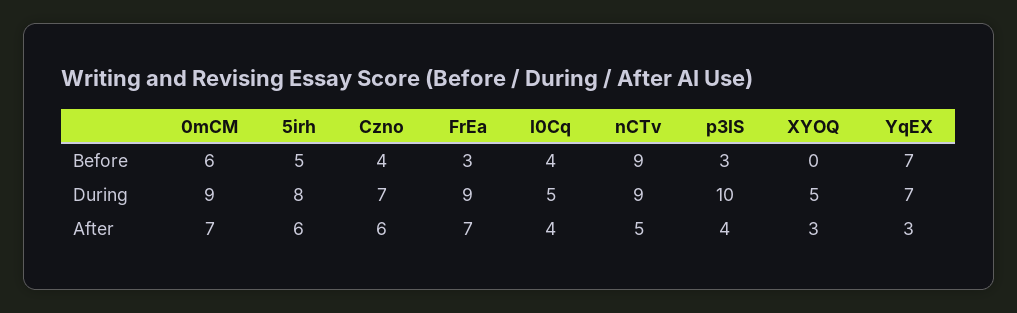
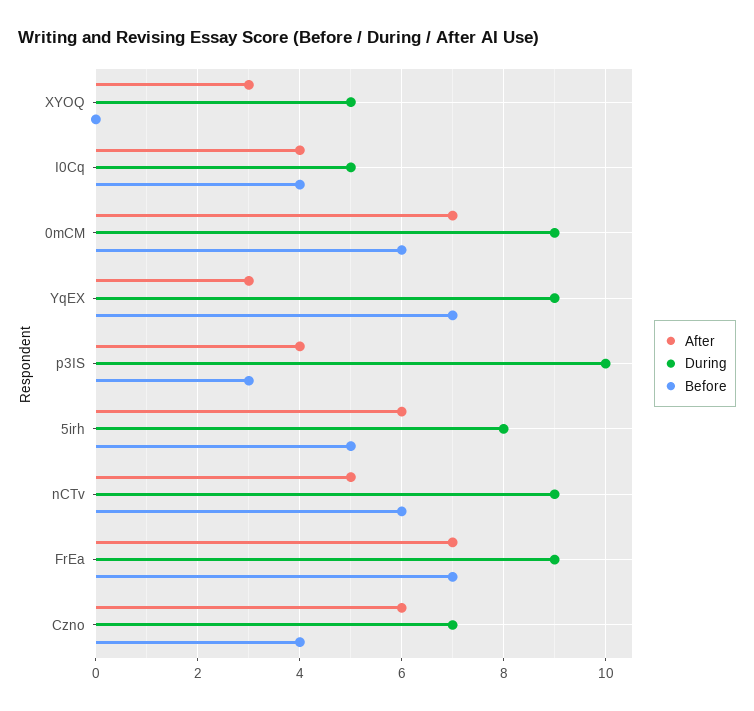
  {
    "Before": {
      "0mCM": 6,
      "5irh": 5,
      "Czno": 4,
-     "FrEa": 3,
+     "FrEa": 7,
      "I0Cq": 4,
-     "nCTv": 9,
+     "nCTv": 6,
      "p3IS": 3,
      "XYOQ": 0,
      "YqEX": 7
    },
    "During": {
      "0mCM": 9,
      "5irh": 8,
      "Czno": 7,
      "FrEa": 9,
      "I0Cq": 5,
      "nCTv": 9,
      "p3IS": 10,
      "XYOQ": 5,
-     "YqEX": 7
+     "YqEX": 9
    },
    "After": {
      "0mCM": 7,
      "5irh": 6,
      "Czno": 6,
      "FrEa": 7,
      "I0Cq": 4,
      "nCTv": 5,
      "p3IS": 4,
      "XYOQ": 3,
      "YqEX": 3
    }
  }

